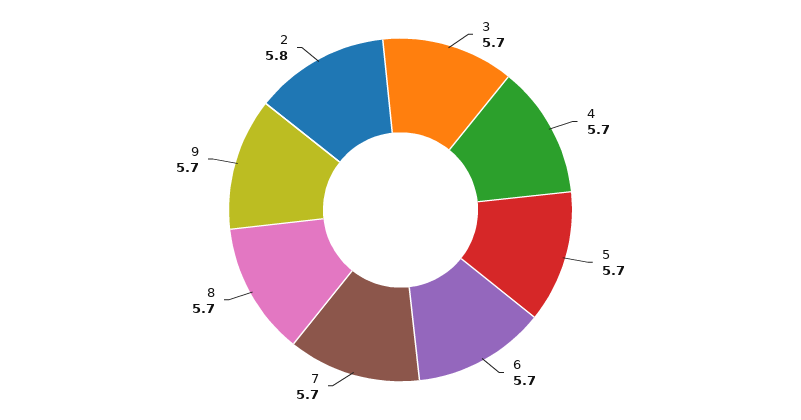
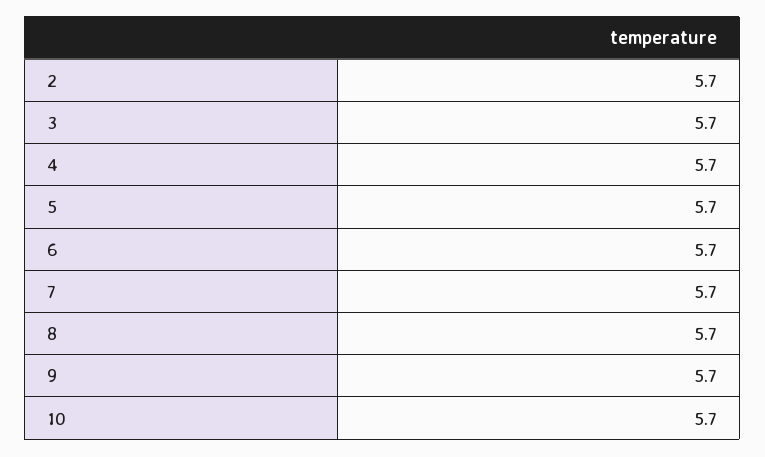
  {
    "3": 5.7,
    "4": 5.7,
    "5": 5.7,
    "6": 5.7,
    "7": 5.7,
    "8": 5.7,
    "9": 5.7,
-   "2": 5.8
+   "2": 5.7,
+   "10": 5.7
  }

